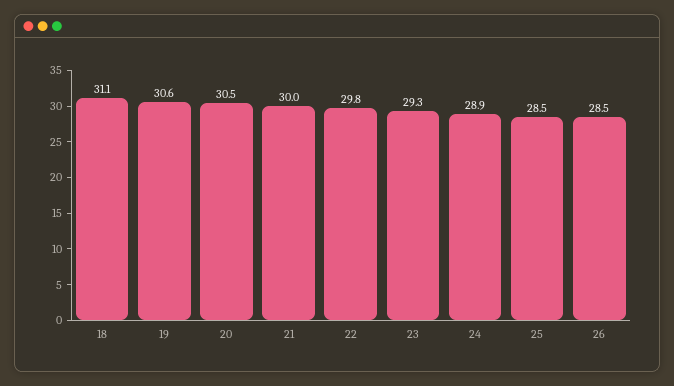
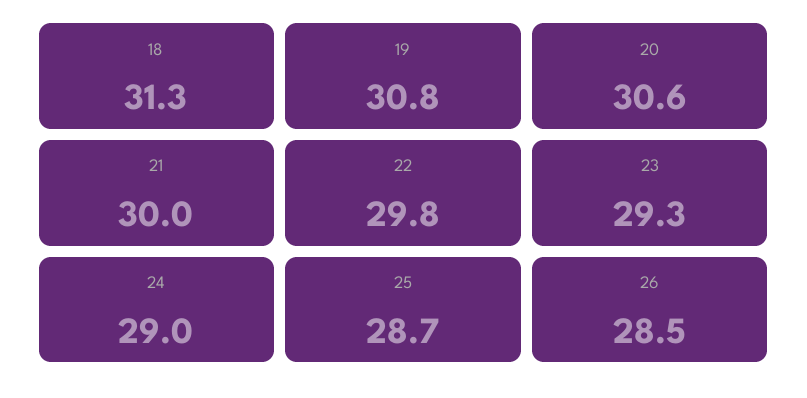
  {
-   "18": 31.1,
+   "18": 31.3,
-   "19": 30.6,
+   "19": 30.8,
-   "20": 30.5,
+   "20": 30.6,
    "21": 30,
    "22": 29.8,
    "23": 29.3,
-   "24": 28.9,
+   "24": 29,
-   "25": 28.5,
+   "25": 28.7,
    "26": 28.5
  }

